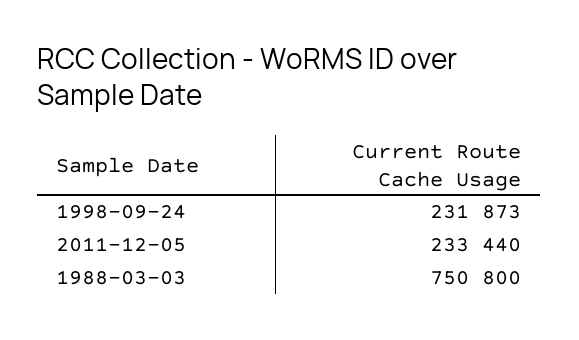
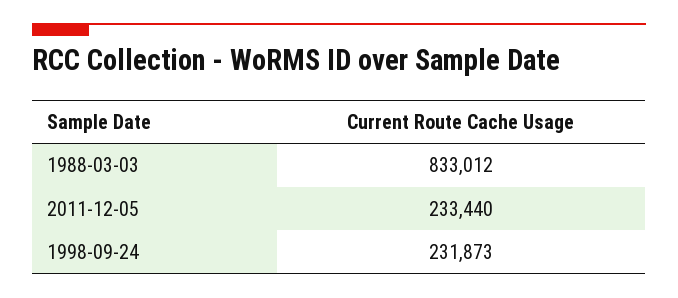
  {
    "1998-09-24": 231873,
    "2011-12-05": 233440,
-   "1988-03-03": 750800
+   "1988-03-03": 833012
  }

